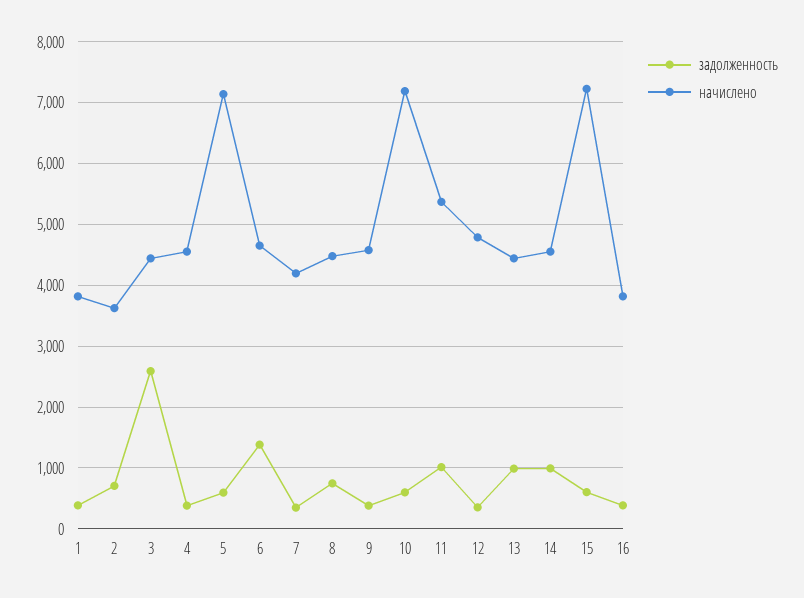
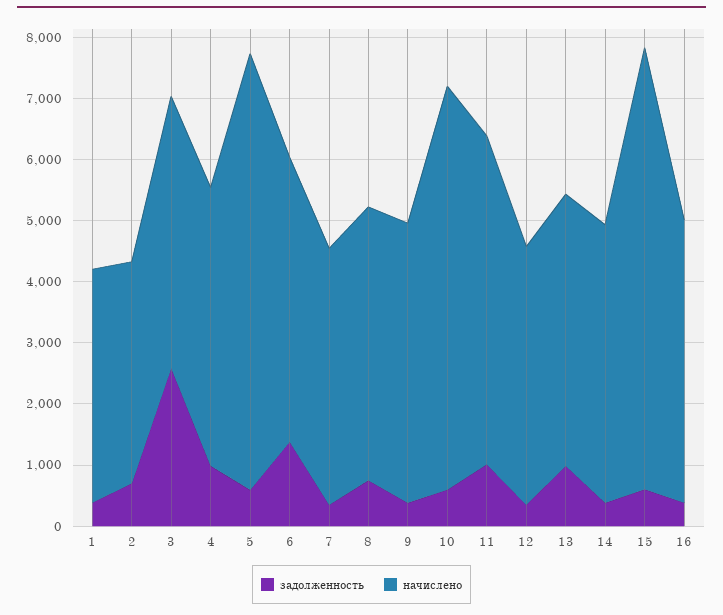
  {
    "задолженность": {
      "1": 400,
      "2": 700,
      "3": 2600,
-     "4": 400,
+     "4": 1000,
      "5": 600,
      "6": 1400,
      "7": 300,
      "8": 700,
      "9": 400,
      "10": 600,
      "11": 1000,
      "12": 400,
      "13": 1000,
-     "14": 1000,
+     "14": 400,
      "15": 600,
      "16": 400
    },
    "начислено": {
      "1": 3800,
      "2": 3600,
      "3": 4400,
      "4": 4600,
      "5": 7100,
      "6": 4700,
      "7": 4200,
      "8": 4500,
      "9": 4600,
-     "10": 7200,
+     "10": 6600,
      "11": 5400,
-     "12": 4800,
+     "12": 4200,
      "13": 4400,
      "14": 4600,
      "15": 7200,
-     "16": 3800
+     "16": 4600
    }
  }

